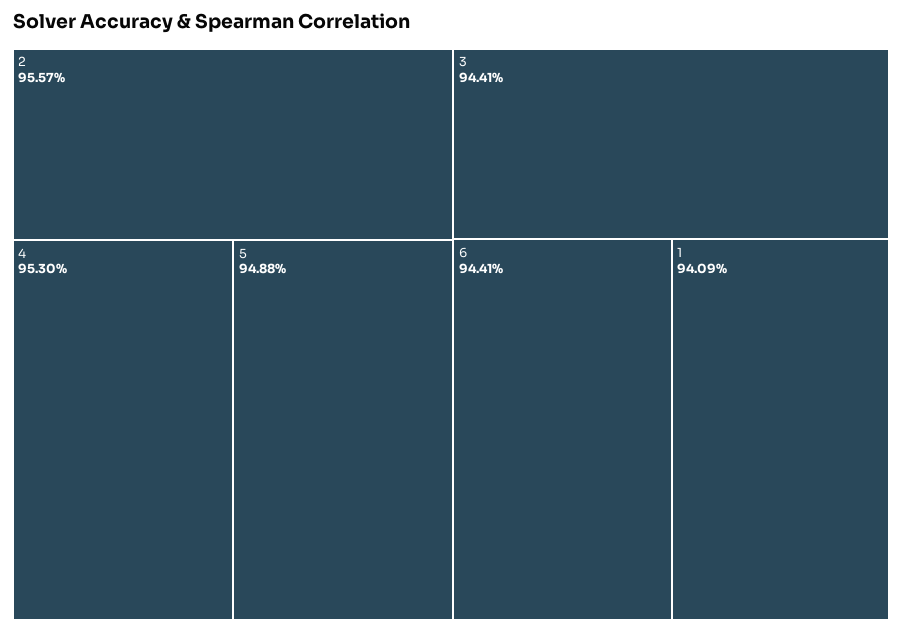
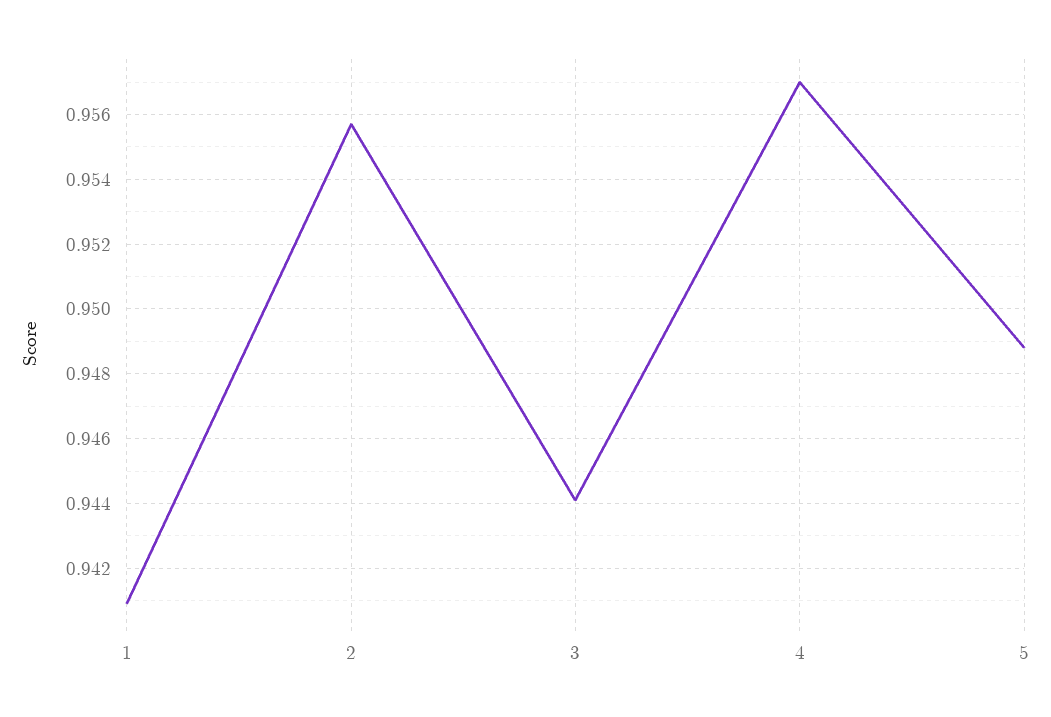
  {
    "2": 0.9557,
-   "4": 0.953,
+   "4": 0.957,
    "5": 0.9488,
    "3": 0.9441,
-   "6": 0.9441,
    "1": 0.9409
  }

